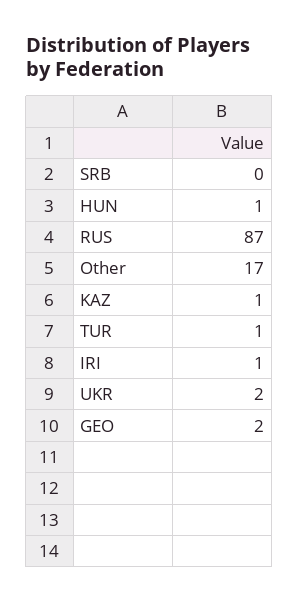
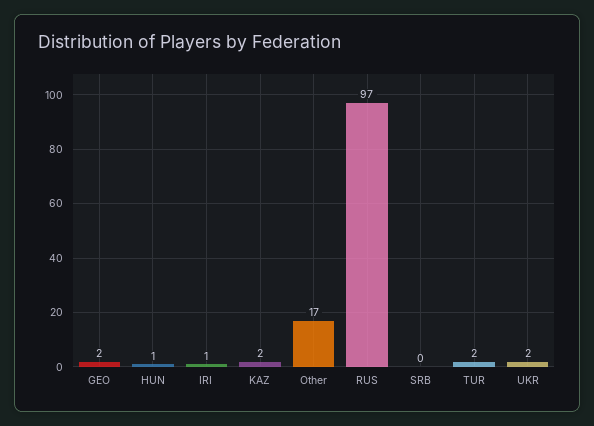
  {
    "SRB": 0,
    "HUN": 1,
-   "RUS": 87,
+   "RUS": 97,
    "Other": 17,
-   "KAZ": 1,
+   "KAZ": 2,
-   "TUR": 1,
+   "TUR": 2,
    "IRI": 1,
    "UKR": 2,
    "GEO": 2
  }

